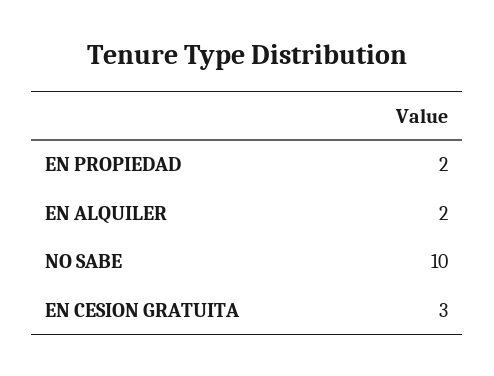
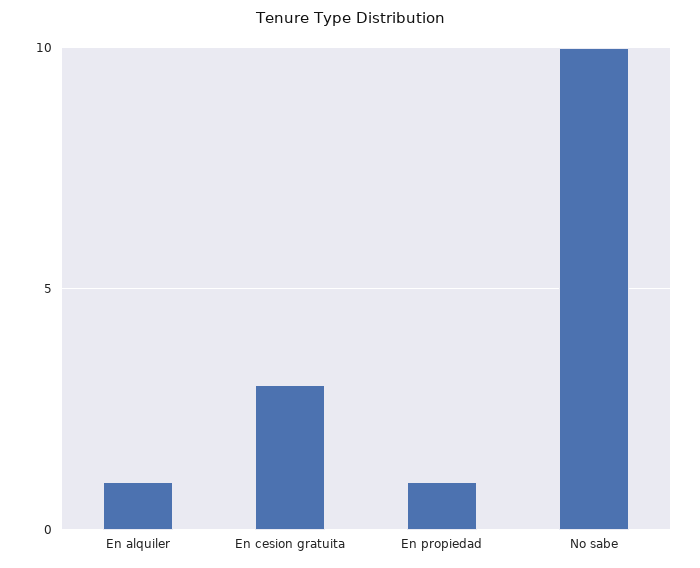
  {
-   "EN PROPIEDAD": 2,
+   "EN PROPIEDAD": 1,
-   "EN ALQUILER": 2,
+   "EN ALQUILER": 1,
    "NO SABE": 10,
    "EN CESION GRATUITA": 3
  }

